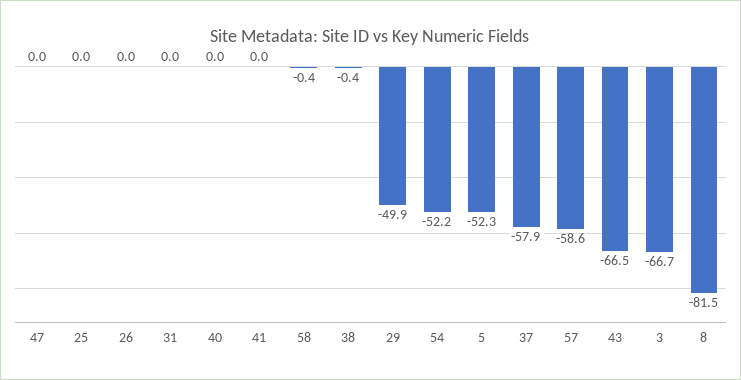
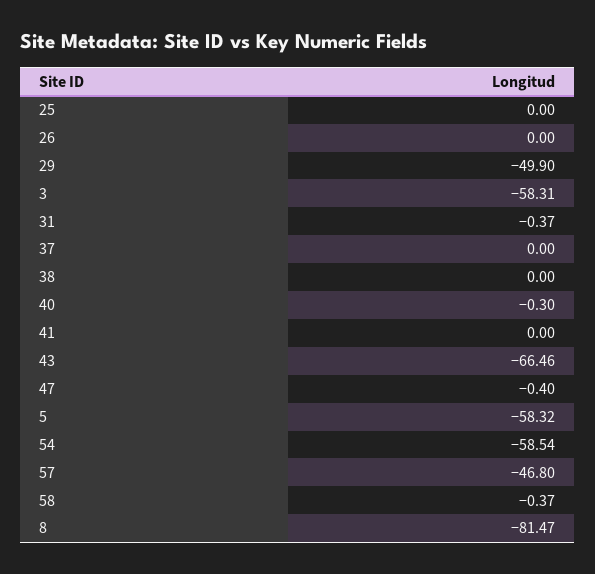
  {
-   "47": 0,
+   "47": -0.4,
    "25": 0,
    "26": 0,
-   "31": 0,
+   "31": -0.37,
-   "40": 0,
+   "40": -0.3,
    "41": 0,
    "58": -0.37,
-   "38": -0.4,
+   "38": 0,
    "29": -49.9,
-   "54": -52.2,
+   "54": -58.54,
-   "5": -52.3,
+   "5": -58.32,
-   "37": -57.9,
+   "37": 0,
-   "57": -58.6,
+   "57": -46.8,
    "43": -66.46,
-   "3": -66.7,
+   "3": -58.31,
    "8": -81.47
  }

